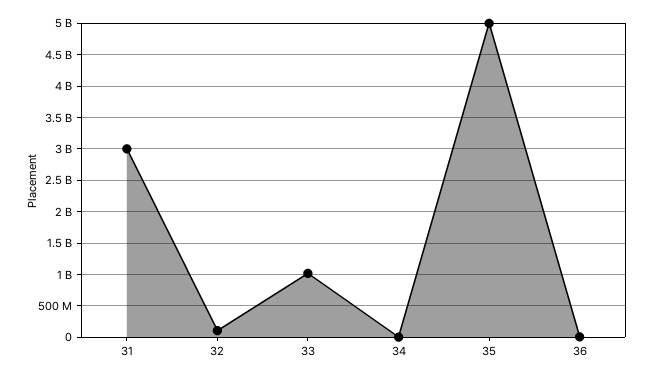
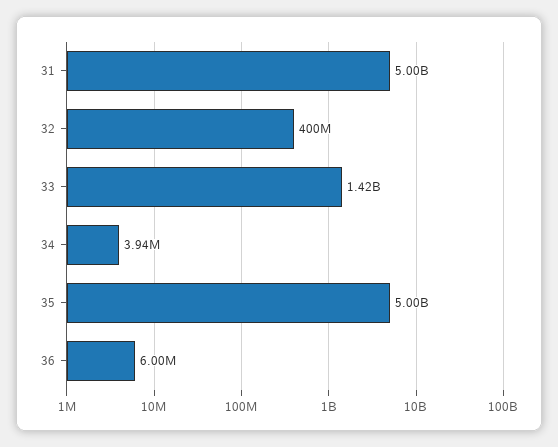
  {
-   "31": 3000000000,
+   "31": 5000000000,
-   "32": 100000000,
+   "32": 400000000,
-   "33": 1000000000,
+   "33": 1420000000,
    "34": 3940000,
    "35": 5000000000,
    "36": 6000000
  }

